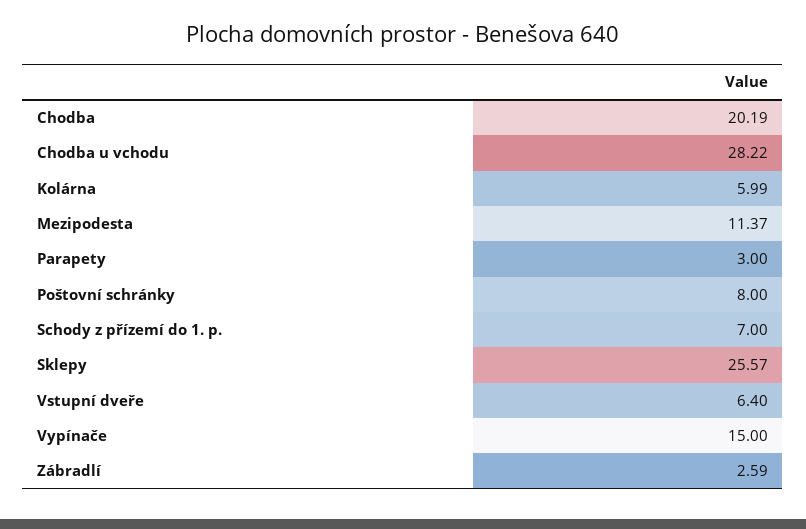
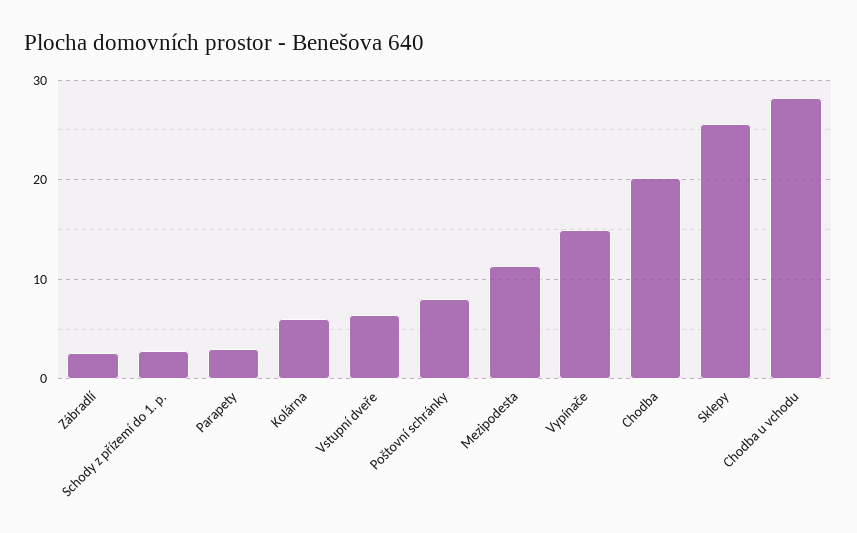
  {
    "Chodba": 20.19,
    "Chodba u vchodu": 28.22,
    "Kolárna": 5.99,
    "Mezipodesta": 11.37,
    "Parapety": 3,
    "Poštovní schránky": 8,
-   "Schody z přízemí do 1. p.": 7,
+   "Schody z přízemí do 1. p.": 3,
    "Sklepy": 25.57,
    "Vstupní dveře": 6.4,
    "Vypínače": 15,
    "Zábradlí": 2.59
  }

